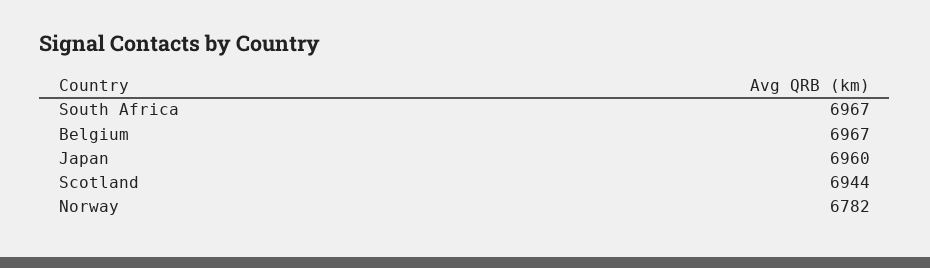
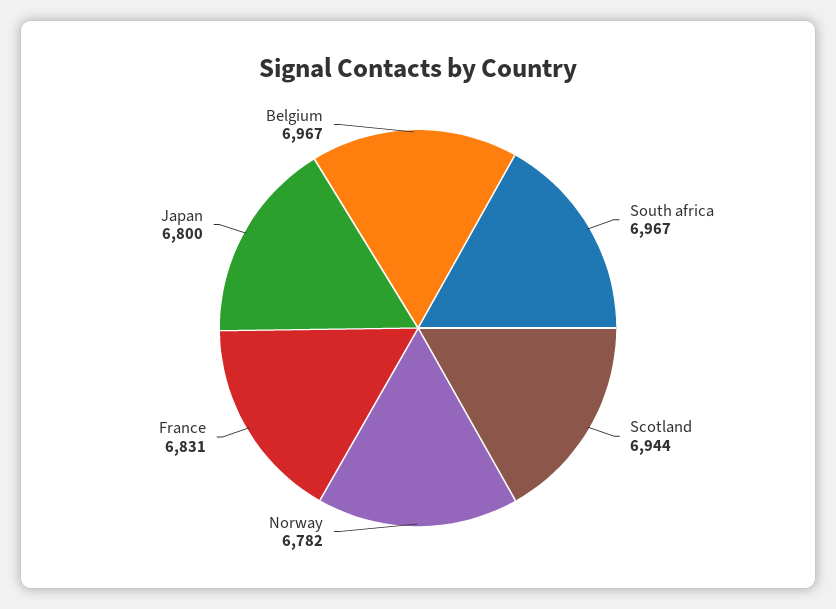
  {
    "South Africa": 6967,
    "Belgium": 6967,
-   "Japan": 6960,
+   "Japan": 6800,
    "Scotland": 6944,
-   "Norway": 6782
+   "Norway": 6782,
+   "France": 6831
  }

